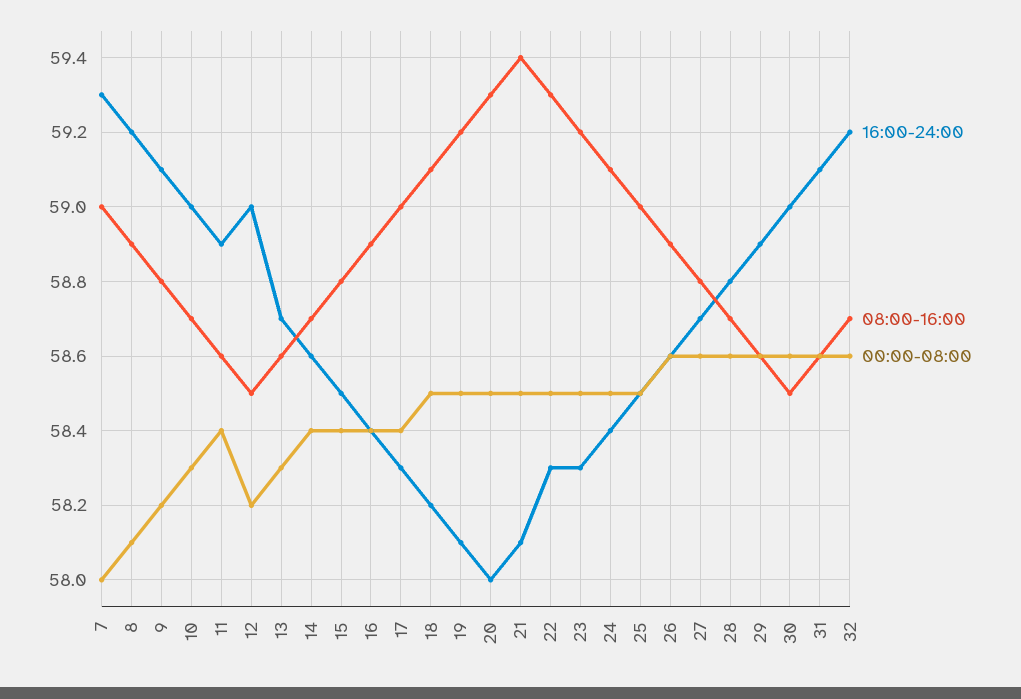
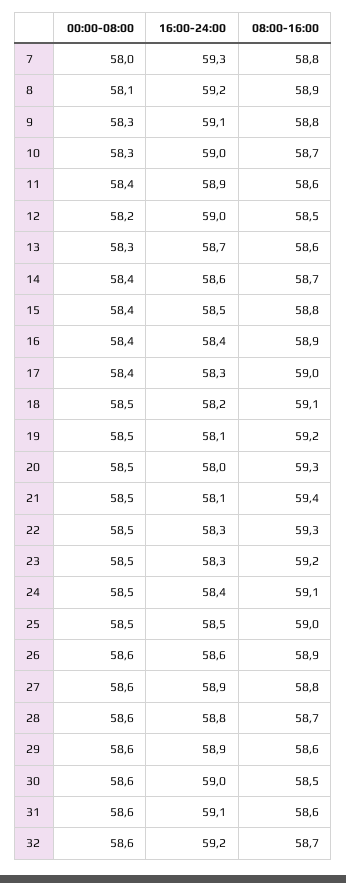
  {
    "16:00-24:00": {
      "7": 59.3,
      "8": 59.2,
      "9": 59.1,
      "10": 59,
      "11": 58.9,
      "12": 59,
      "13": 58.7,
      "14": 58.6,
      "15": 58.5,
      "16": 58.4,
      "17": 58.3,
      "18": 58.2,
      "19": 58.1,
      "20": 58,
      "21": 58.1,
      "22": 58.3,
      "23": 58.3,
      "24": 58.4,
      "25": 58.5,
      "26": 58.6,
-     "27": 58.7,
+     "27": 58.9,
      "28": 58.8,
      "29": 58.9,
      "30": 59,
      "31": 59.1,
      "32": 59.2
    },
    "08:00-16:00": {
-     "7": 59,
+     "7": 58.8,
      "8": 58.9,
      "9": 58.8,
      "10": 58.7,
      "11": 58.6,
      "12": 58.5,
      "13": 58.6,
      "14": 58.7,
      "15": 58.8,
      "16": 58.9,
      "17": 59,
      "18": 59.1,
      "19": 59.2,
      "20": 59.3,
      "21": 59.4,
      "22": 59.3,
      "23": 59.2,
      "24": 59.1,
      "25": 59,
      "26": 58.9,
      "27": 58.8,
      "28": 58.7,
      "29": 58.6,
      "30": 58.5,
      "31": 58.6,
      "32": 58.7
    },
    "00:00-08:00": {
      "7": 58,
      "8": 58.1,
-     "9": 58.2,
+     "9": 58.3,
      "10": 58.3,
      "11": 58.4,
      "12": 58.2,
      "13": 58.3,
      "14": 58.4,
      "15": 58.4,
      "16": 58.4,
      "17": 58.4,
      "18": 58.5,
      "19": 58.5,
      "20": 58.5,
      "21": 58.5,
      "22": 58.5,
      "23": 58.5,
      "24": 58.5,
      "25": 58.5,
      "26": 58.6,
      "27": 58.6,
      "28": 58.6,
      "29": 58.6,
      "30": 58.6,
      "31": 58.6,
      "32": 58.6
    }
  }

